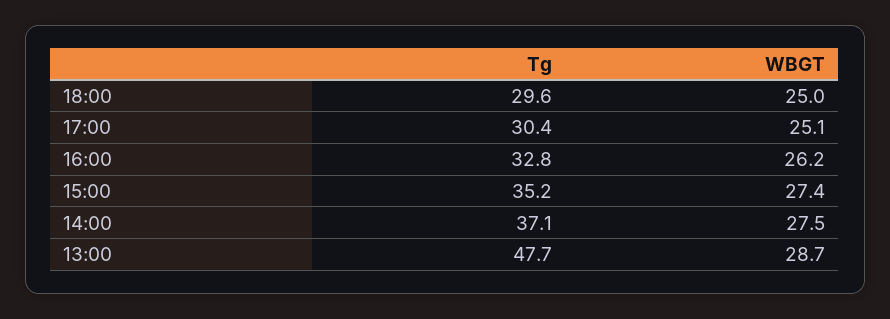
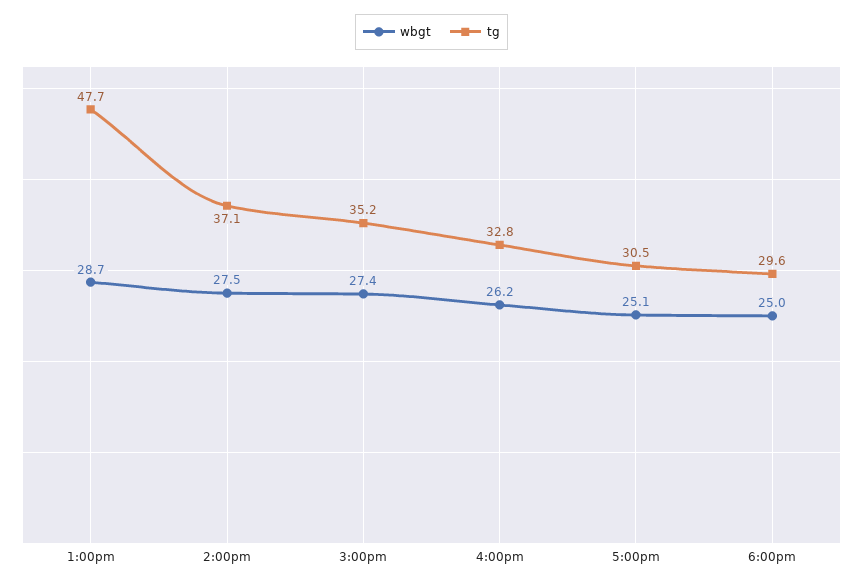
  {
    "Tg": {
      "18:00": 29.6,
-     "17:00": 30.4,
+     "17:00": 30.5,
      "16:00": 32.8,
      "15:00": 35.2,
      "14:00": 37.1,
      "13:00": 47.7
    },
    "WBGT": {
      "18:00": 25,
      "17:00": 25.1,
      "16:00": 26.2,
      "15:00": 27.4,
      "14:00": 27.5,
      "13:00": 28.7
    }
  }

